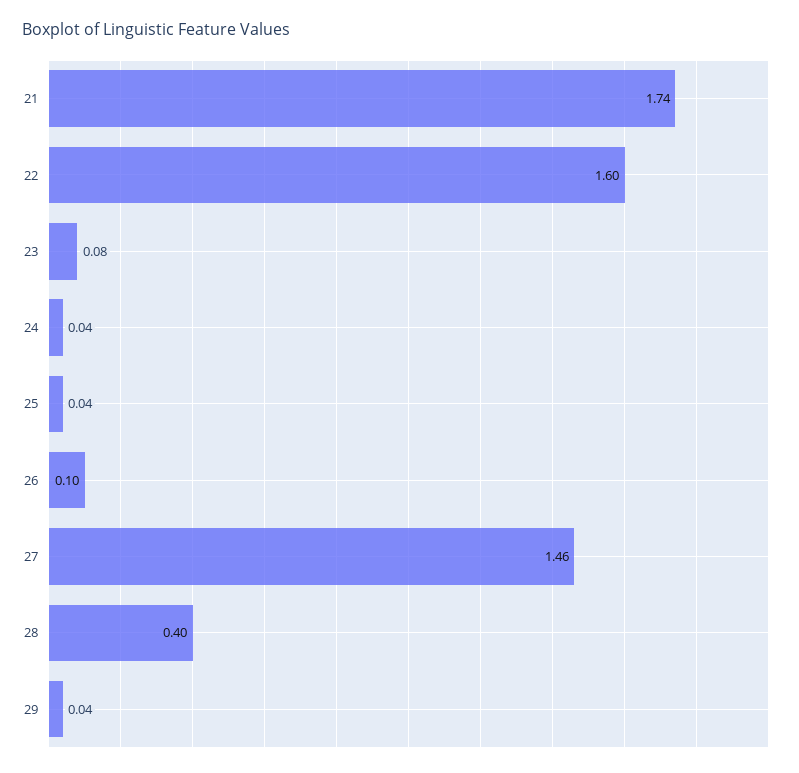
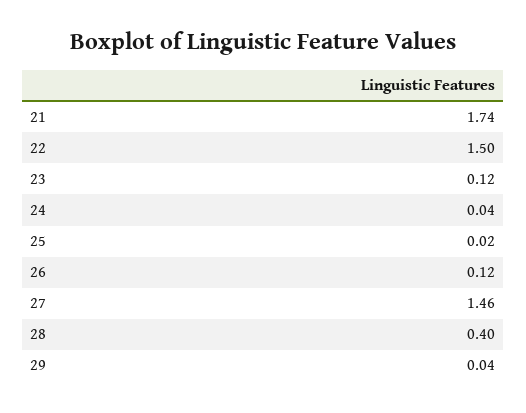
  {
    "21": 1.74,
-   "22": 1.6,
+   "22": 1.5,
-   "23": 0.08,
+   "23": 0.12,
    "24": 0.04,
-   "25": 0.04,
+   "25": 0.02,
-   "26": 0.1,
+   "26": 0.12,
    "27": 1.46,
    "28": 0.4,
    "29": 0.04
  }

